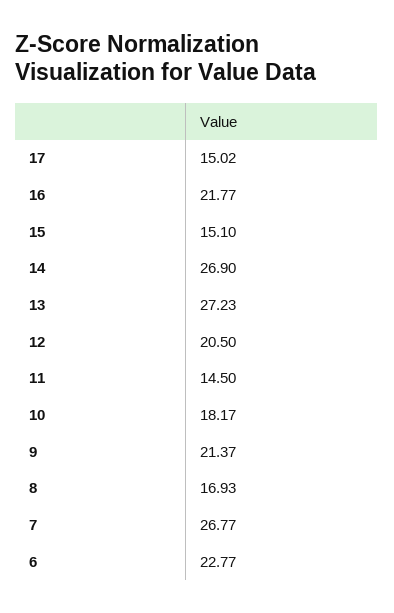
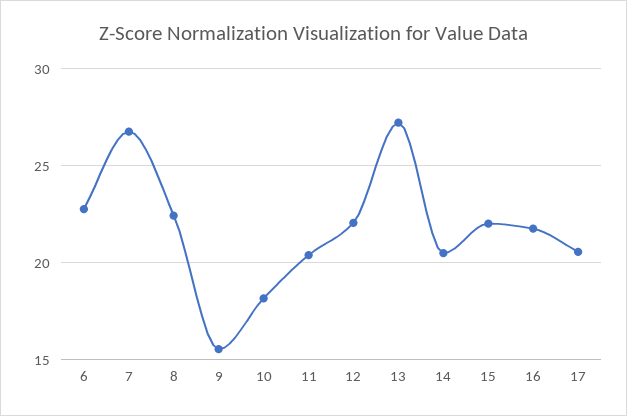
  {
-   "17": 15.02,
+   "17": 20.5,
    "16": 21.77,
-   "15": 15.1,
+   "15": 22,
-   "14": 26.9,
+   "14": 20.5,
    "13": 27.23,
-   "12": 20.5,
+   "12": 22,
-   "11": 14.5,
+   "11": 20.5,
    "10": 18.17,
-   "9": 21.37,
+   "9": 15.5,
-   "8": 16.93,
+   "8": 22.5,
    "7": 26.77,
    "6": 22.77
  }

